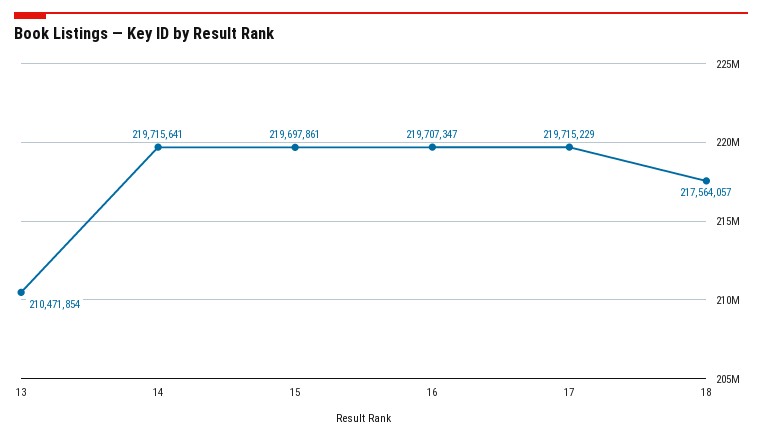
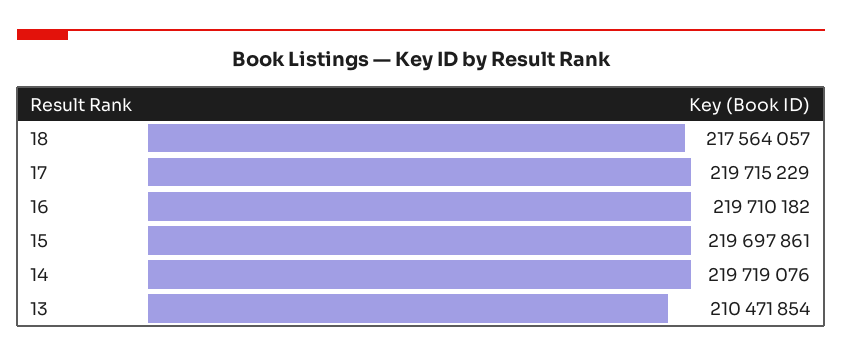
  {
    "13": 210471854,
-   "14": 219715641,
+   "14": 219719076,
    "15": 219697861,
-   "16": 219707347,
+   "16": 219710182,
    "17": 219715229,
    "18": 217564057
  }

